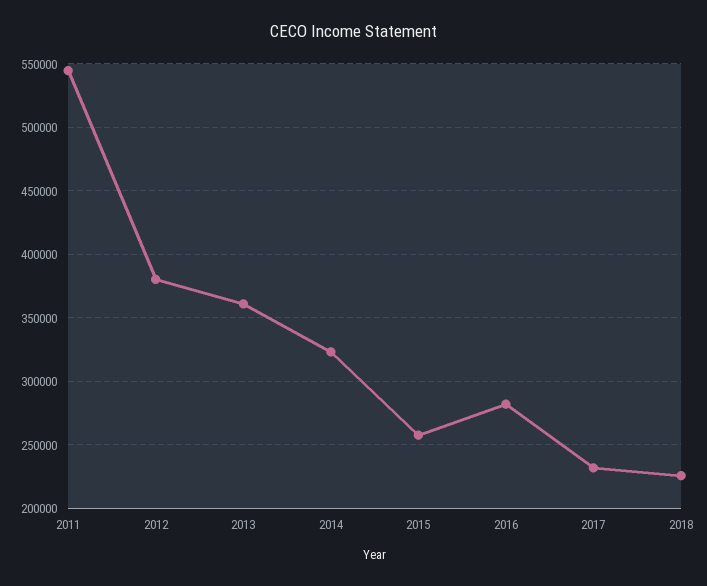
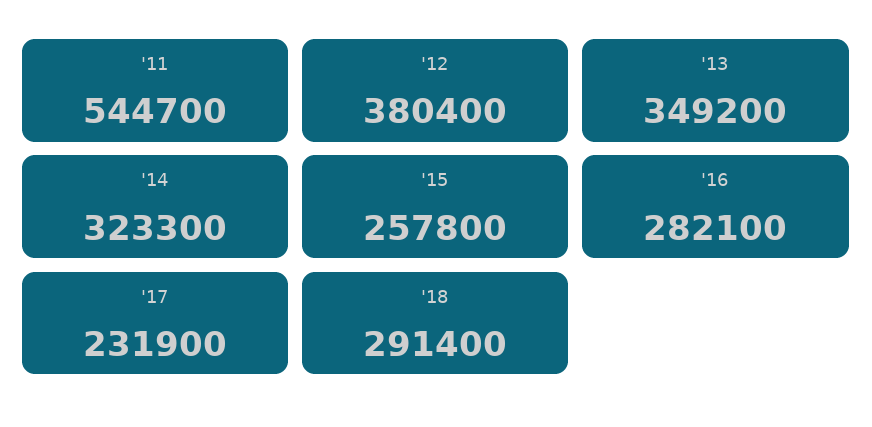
  {
    "2011": 544700,
    "2012": 380400,
-   "2013": 360000,
+   "2013": 349200,
    "2014": 323300,
    "2015": 257800,
    "2016": 282100,
    "2017": 231900,
-   "2018": 225000
+   "2018": 291400
  }

